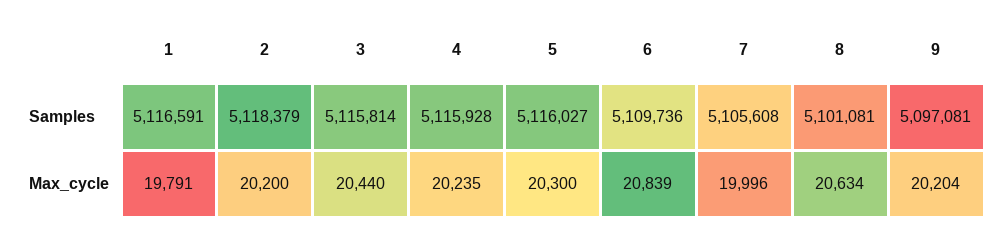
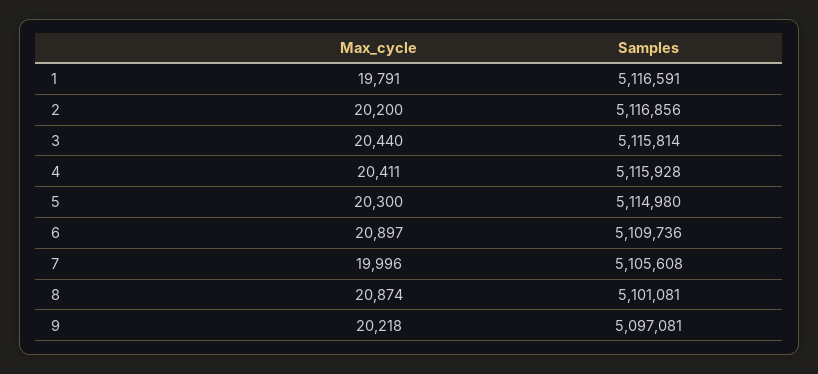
  {
    "1": {
      "Samples": 5116591,
      "Max_cycle": 19791
    },
    "2": {
-     "Samples": 5118379,
+     "Samples": 5116856,
      "Max_cycle": 20200
    },
    "3": {
      "Samples": 5115814,
      "Max_cycle": 20440
    },
    "4": {
      "Samples": 5115928,
-     "Max_cycle": 20235
+     "Max_cycle": 20411
    },
    "5": {
-     "Samples": 5116027,
+     "Samples": 5114980,
      "Max_cycle": 20300
    },
    "6": {
      "Samples": 5109736,
-     "Max_cycle": 20839
+     "Max_cycle": 20897
    },
    "7": {
      "Samples": 5105608,
      "Max_cycle": 19996
    },
    "8": {
      "Samples": 5101081,
-     "Max_cycle": 20634
+     "Max_cycle": 20874
    },
    "9": {
      "Samples": 5097081,
-     "Max_cycle": 20204
+     "Max_cycle": 20218
    }
  }

